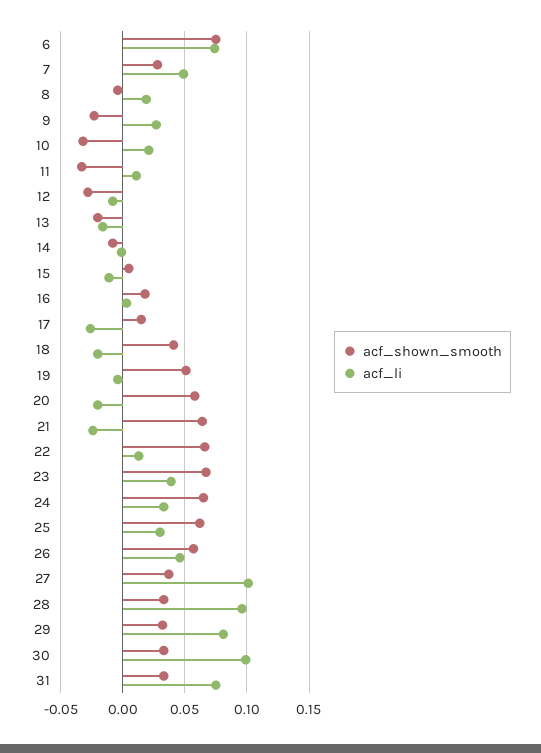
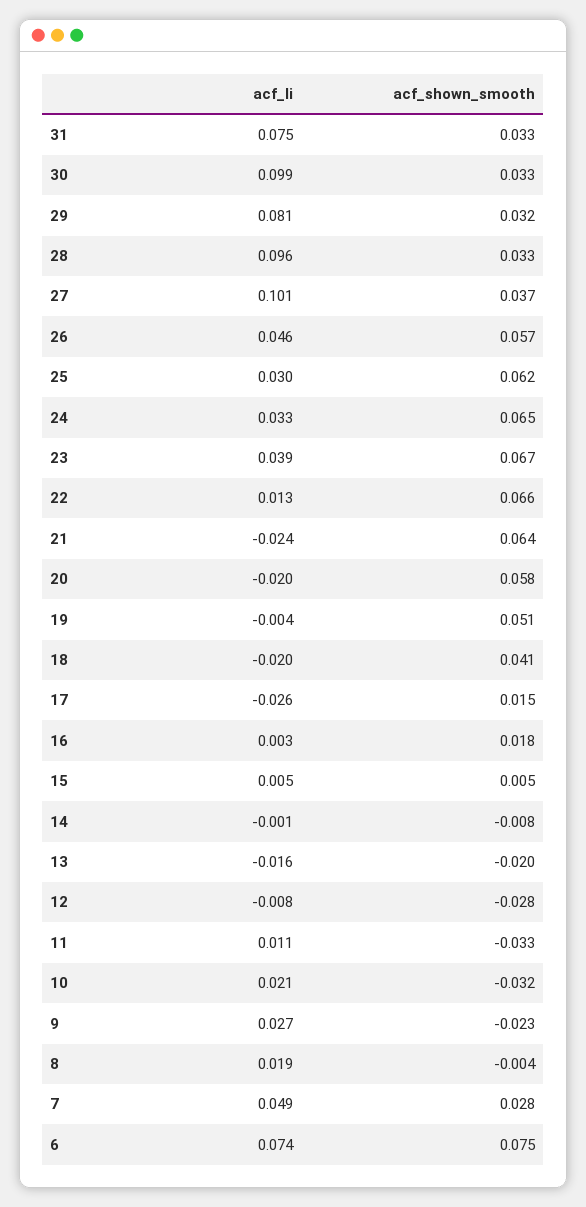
  {
    "acf_shown_smooth": {
      "6": 0.075,
      "7": 0.028,
      "8": -0.004,
      "9": -0.023,
      "10": -0.032,
      "11": -0.033,
      "12": -0.028,
      "13": -0.02,
      "14": -0.008,
      "15": 0.005,
      "16": 0.018,
      "17": 0.015,
      "18": 0.041,
      "19": 0.051,
      "20": 0.058,
      "21": 0.064,
      "22": 0.066,
      "23": 0.067,
      "24": 0.065,
      "25": 0.062,
      "26": 0.057,
      "27": 0.037,
      "28": 0.033,
      "29": 0.032,
      "30": 0.033,
      "31": 0.033
    },
    "acf_li": {
      "6": 0.074,
      "7": 0.049,
      "8": 0.019,
      "9": 0.027,
      "10": 0.021,
      "11": 0.011,
      "12": -0.008,
      "13": -0.016,
      "14": -0.001,
-     "15": -0.01,
+     "15": 0.005,
      "16": 0.003,
      "17": -0.026,
      "18": -0.02,
      "19": -0.004,
      "20": -0.02,
      "21": -0.024,
      "22": 0.013,
      "23": 0.039,
      "24": 0.033,
      "25": 0.03,
      "26": 0.046,
      "27": 0.101,
      "28": 0.096,
      "29": 0.081,
      "30": 0.099,
      "31": 0.075
    }
  }

